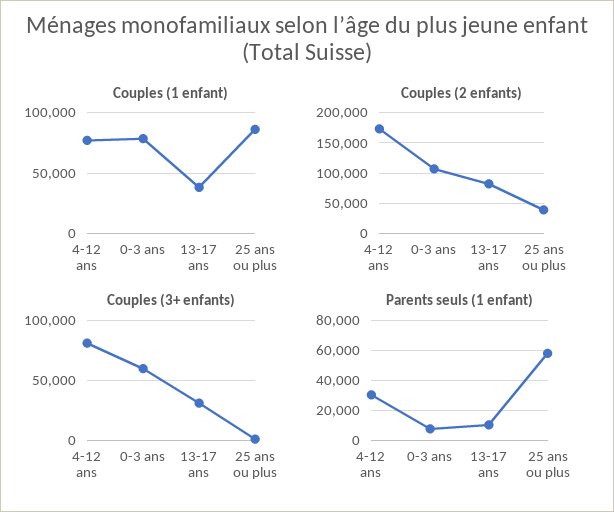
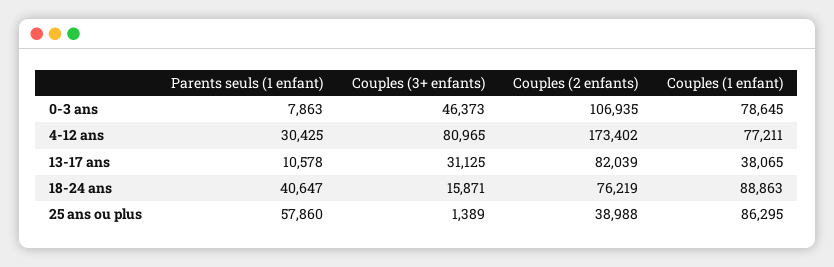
  {
    "Couples (1 enfant)": {
      "4-12 ans": 77211,
      "0-3 ans": 78645,
      "13-17 ans": 38065,
-     "25 ans ou plus": 86295
+     "25 ans ou plus": 86295,
+     "18-24 ans": 88863
    },
    "Couples (2 enfants)": {
      "4-12 ans": 173402,
      "0-3 ans": 106935,
      "13-17 ans": 82039,
-     "25 ans ou plus": 38988
+     "25 ans ou plus": 38988,
+     "18-24 ans": 76219
    },
    "Couples (3+ enfants)": {
      "4-12 ans": 80965,
-     "0-3 ans": 60000,
+     "0-3 ans": 46373,
      "13-17 ans": 31125,
-     "25 ans ou plus": 1389
+     "25 ans ou plus": 1389,
+     "18-24 ans": 15871
    },
    "Parents seuls (1 enfant)": {
      "4-12 ans": 30425,
      "0-3 ans": 7863,
      "13-17 ans": 10578,
-     "25 ans ou plus": 57860
+     "25 ans ou plus": 57860,
+     "18-24 ans": 40647
    }
  }

